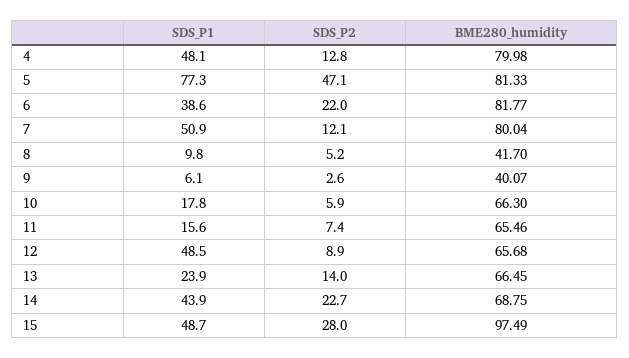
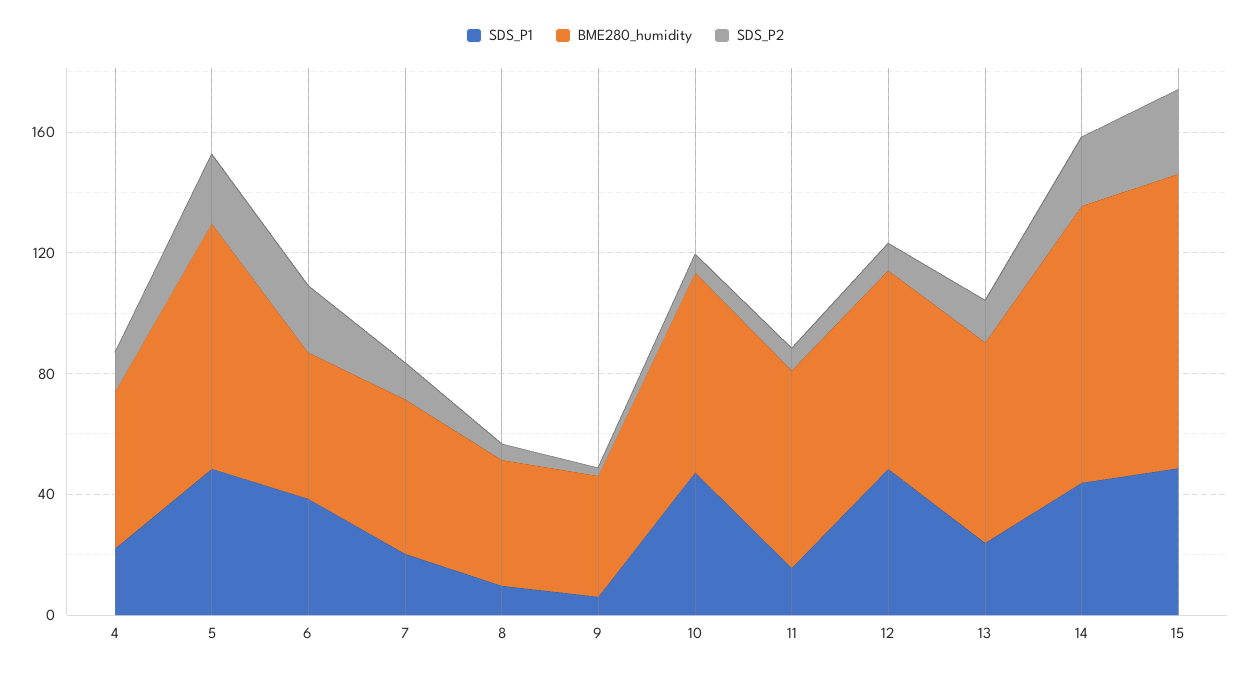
  {
    "SDS_P1": {
-     "4": 48.1,
+     "4": 20,
-     "5": 77.3,
+     "5": 50,
      "6": 38.6,
-     "7": 50.9,
+     "7": 20,
      "8": 9.8,
      "9": 6.1,
-     "10": 17.8,
+     "10": 50,
      "11": 15.6,
      "12": 48.5,
      "13": 23.9,
      "14": 43.9,
      "15": 48.7
    },
    "SDS_P2": {
      "4": 12.8,
-     "5": 47.1,
+     "5": 20,
      "6": 22,
      "7": 12.1,
      "8": 5.2,
      "9": 2.6,
      "10": 5.9,
      "11": 7.4,
      "12": 8.9,
      "13": 14,
      "14": 22.7,
      "15": 28
    },
    "BME280_humidity": {
-     "4": 79.98,
+     "4": 50,
      "5": 81.33,
-     "6": 81.77,
+     "6": 50,
-     "7": 80.04,
+     "7": 50,
      "8": 41.7,
      "9": 40.07,
      "10": 66.3,
      "11": 65.46,
      "12": 65.68,
      "13": 66.45,
-     "14": 68.75,
+     "14": 90,
      "15": 97.49
    }
  }

